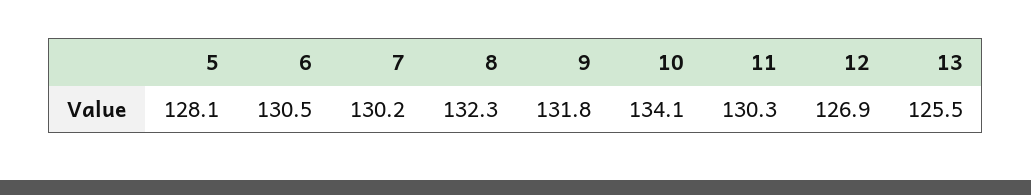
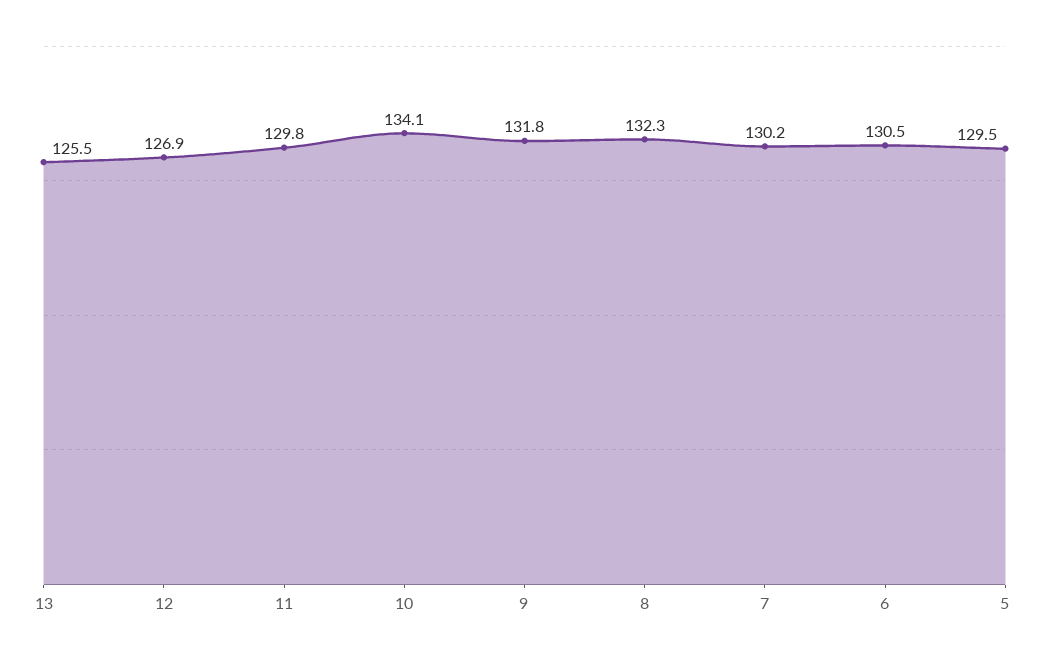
  {
-   "5": 128.1,
+   "5": 129.5,
    "6": 130.5,
    "7": 130.2,
    "8": 132.3,
    "9": 131.8,
    "10": 134.1,
-   "11": 130.3,
+   "11": 129.8,
    "12": 126.9,
    "13": 125.5
  }

